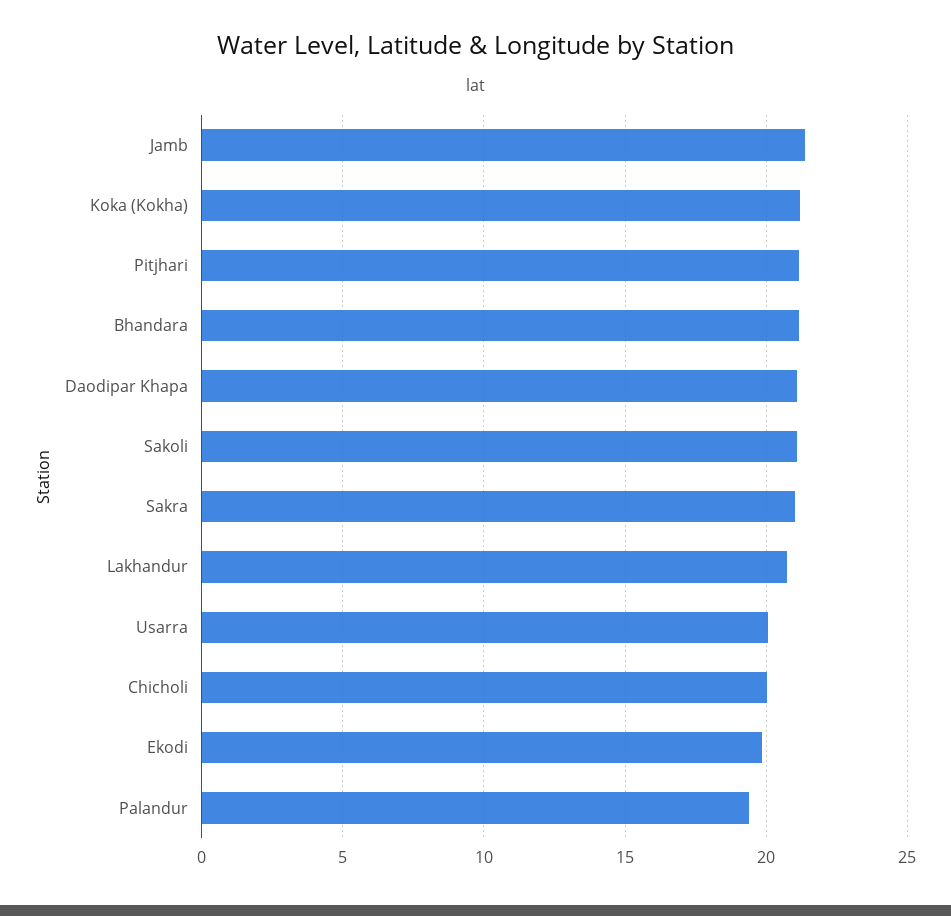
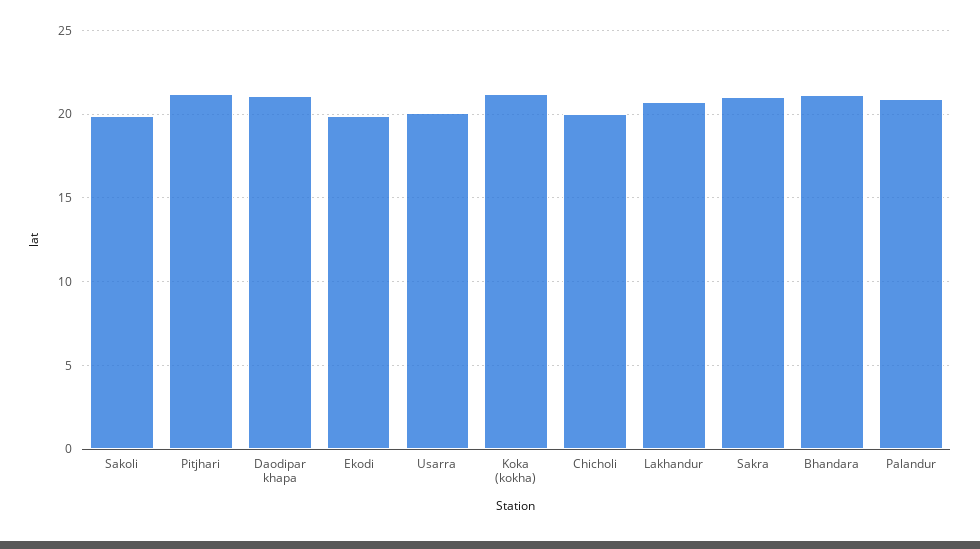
  {
-   "Jamb": 21.5,
    "Koka (Kokha)": 21,
    "Pitjhari": 21,
    "Bhandara": 21,
    "Daodipar Khapa": 21,
-   "Sakoli": 21,
+   "Sakoli": 20,
    "Sakra": 21,
    "Lakhandur": 20.5,
    "Usarra": 20,
    "Chicholi": 20,
    "Ekodi": 20,
-   "Palandur": 19.5
+   "Palandur": 21
  }

